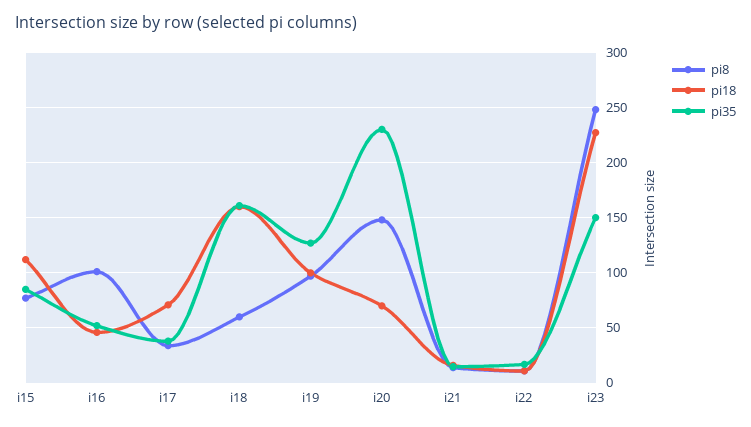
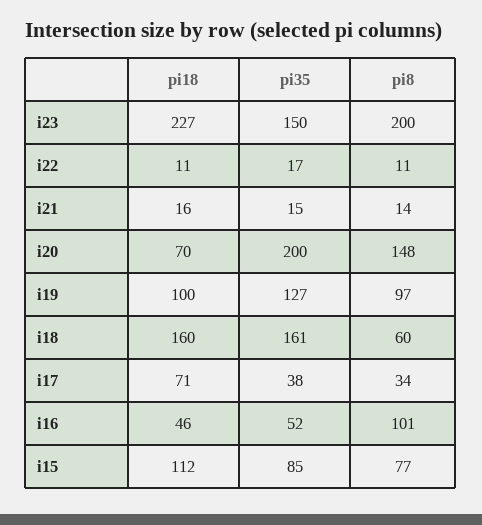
  {
    "pi8": {
      "i15": 77,
      "i16": 101,
      "i17": 34,
      "i18": 60,
      "i19": 97,
      "i20": 148,
      "i21": 14,
      "i22": 11,
-     "i23": 250
+     "i23": 200
    },
    "pi18": {
      "i15": 112,
      "i16": 46,
      "i17": 71,
      "i18": 160,
      "i19": 100,
      "i20": 70,
      "i21": 16,
      "i22": 11,
      "i23": 227
    },
    "pi35": {
      "i15": 85,
      "i16": 52,
      "i17": 38,
      "i18": 161,
      "i19": 127,
-     "i20": 230,
+     "i20": 200,
      "i21": 15,
      "i22": 17,
      "i23": 150
    }
  }

